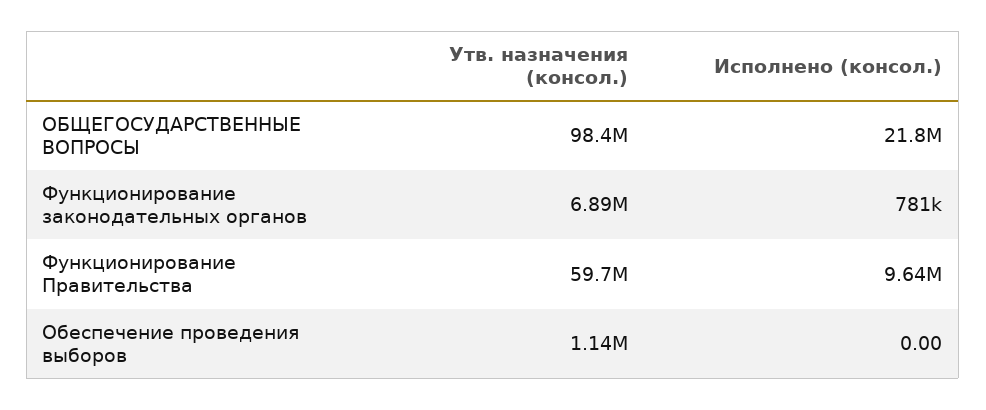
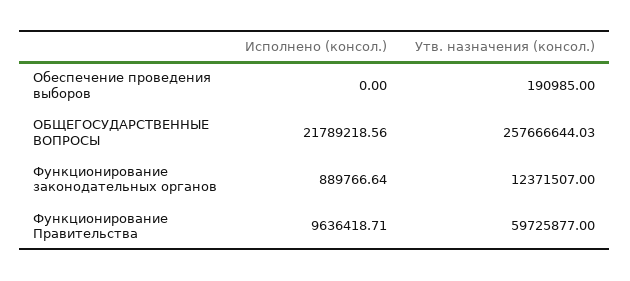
  {
    "Утв. назначения (консол.)": {
-     "ОБЩЕГОСУДАРСТВЕННЫЕ ВОПРОСЫ": 98400000,
+     "ОБЩЕГОСУДАРСТВЕННЫЕ ВОПРОСЫ": 257666644.03,
-     "Функционирование законодательных органов": 6890000,
+     "Функционирование законодательных органов": 12371507,
      "Функционирование Правительства": 59725877,
-     "Обеспечение проведения выборов": 1140000
+     "Обеспечение проведения выборов": 190985
    },
    "Исполнено (консол.)": {
      "ОБЩЕГОСУДАРСТВЕННЫЕ ВОПРОСЫ": 21789218.56,
-     "Функционирование законодательных органов": 781000,
+     "Функционирование законодательных органов": 889766.64,
      "Функционирование Правительства": 9636418.71,
      "Обеспечение проведения выборов": 0
    }
  }

